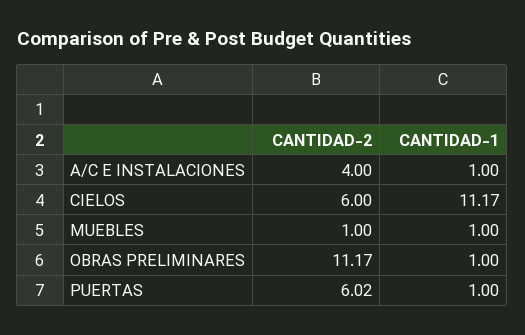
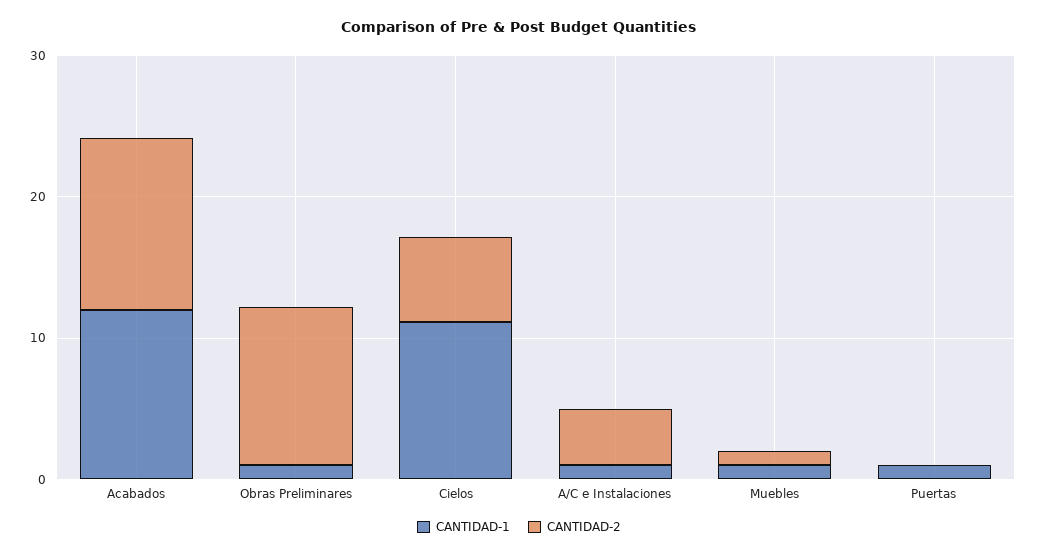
  {
    "CANTIDAD-2": {
      "A/C E INSTALACIONES": 4,
      "CIELOS": 6,
      "MUEBLES": 1,
      "OBRAS PRELIMINARES": 11.17,
-     "PUERTAS": 6.02
+     "PUERTAS": 0,
+     "Acabados": 12
    },
    "CANTIDAD-1": {
      "A/C E INSTALACIONES": 1,
      "CIELOS": 11.17,
      "MUEBLES": 1,
      "OBRAS PRELIMINARES": 1,
-     "PUERTAS": 1
+     "PUERTAS": 1,
+     "Acabados": 12
    }
  }

